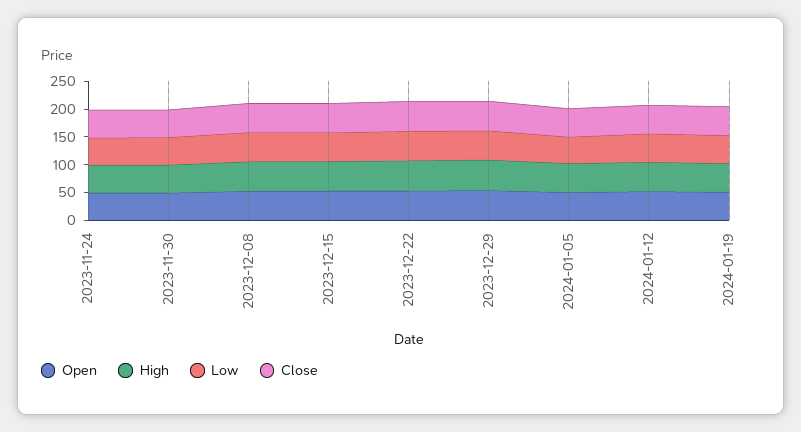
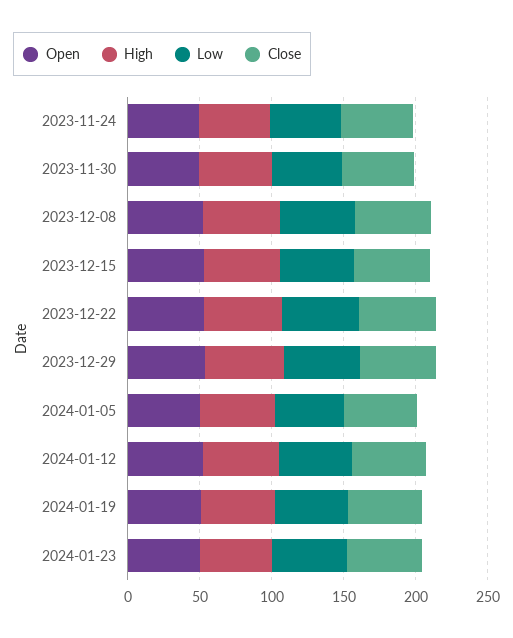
  {
    "Open": {
      "2023-11-24": 50,
      "2023-11-30": 50,
      "2023-12-08": 50,
      "2023-12-15": 50,
      "2023-12-22": 50,
      "2023-12-29": 50,
      "2024-01-05": 50,
      "2024-01-12": 50,
-     "2024-01-19": 50
+     "2024-01-19": 50,
+     "2024-01-23": 50
    },
    "High": {
      "2023-11-24": 50,
      "2023-11-30": 50,
      "2023-12-08": 50,
      "2023-12-15": 50,
      "2023-12-22": 50,
      "2023-12-29": 50,
      "2024-01-05": 50,
      "2024-01-12": 50,
-     "2024-01-19": 50
+     "2024-01-19": 50,
+     "2024-01-23": 50
    },
    "Low": {
      "2023-11-24": 50,
      "2023-11-30": 50,
      "2023-12-08": 50,
      "2023-12-15": 50,
      "2023-12-22": 50,
      "2023-12-29": 50,
      "2024-01-05": 50,
      "2024-01-12": 50,
-     "2024-01-19": 50
+     "2024-01-19": 50,
+     "2024-01-23": 50
    },
    "Close": {
      "2023-11-24": 50,
      "2023-11-30": 50,
      "2023-12-08": 50,
      "2023-12-15": 50,
      "2023-12-22": 50,
      "2023-12-29": 50,
      "2024-01-05": 50,
      "2024-01-12": 50,
-     "2024-01-19": 50
+     "2024-01-19": 50,
+     "2024-01-23": 50
    }
  }

